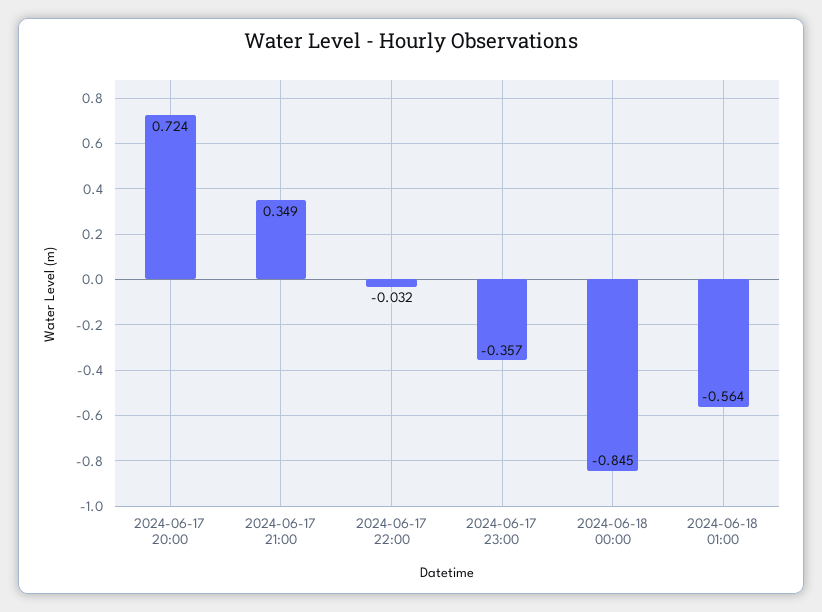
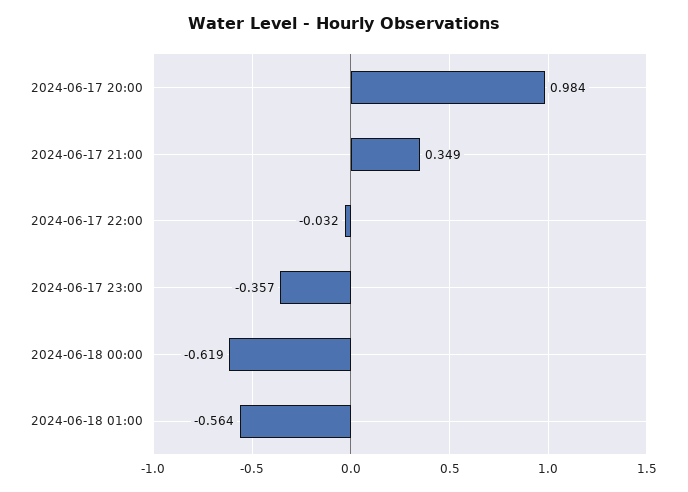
  {
-   "2024-06-17 20:00": 0.724,
+   "2024-06-17 20:00": 0.984,
    "2024-06-17 21:00": 0.349,
    "2024-06-17 22:00": -0.032,
    "2024-06-17 23:00": -0.357,
-   "2024-06-18 00:00": -0.845,
+   "2024-06-18 00:00": -0.619,
    "2024-06-18 01:00": -0.564
  }

